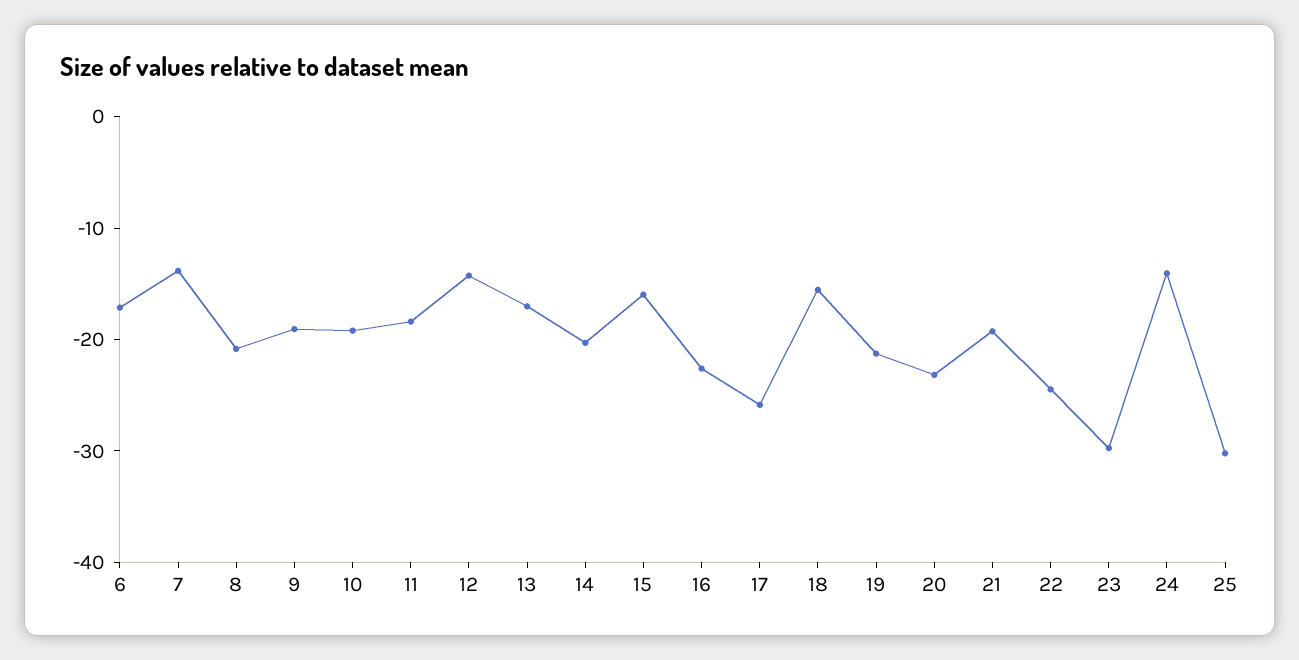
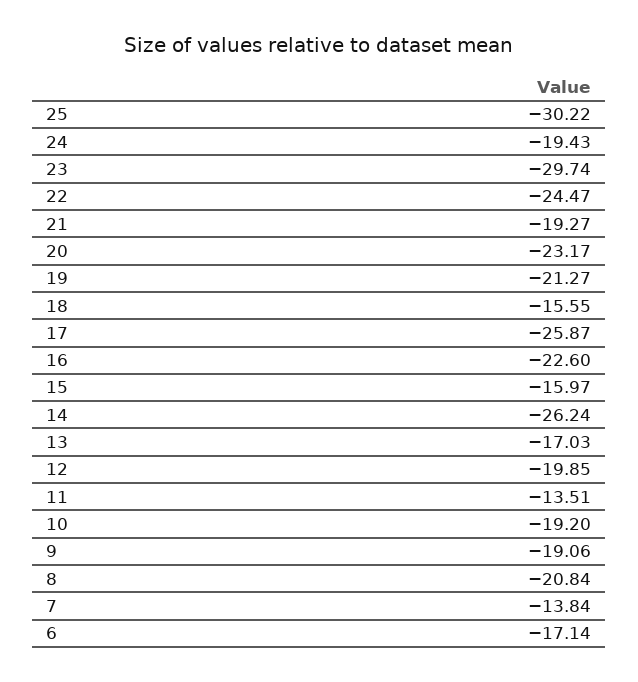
  {
    "6": -17.14,
    "7": -13.84,
    "8": -20.84,
    "9": -19.06,
    "10": -19.2,
-   "11": -18,
+   "11": -13.51,
-   "12": -14,
+   "12": -19.85,
    "13": -17.03,
-   "14": -20,
+   "14": -26.24,
    "15": -15.97,
    "16": -22.6,
    "17": -25.87,
    "18": -15.55,
    "19": -21.27,
    "20": -23.17,
    "21": -19.27,
    "22": -24.47,
    "23": -29.74,
-   "24": -14,
+   "24": -19.43,
    "25": -30.22
  }

